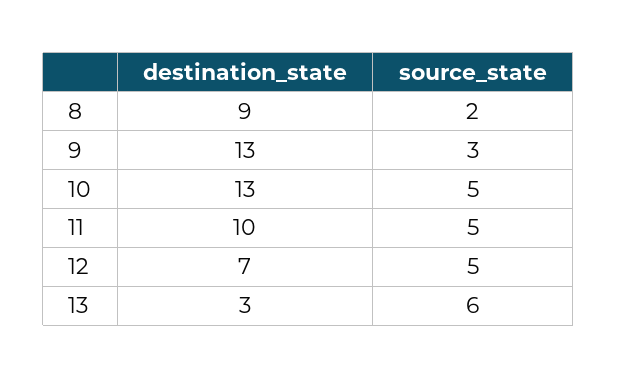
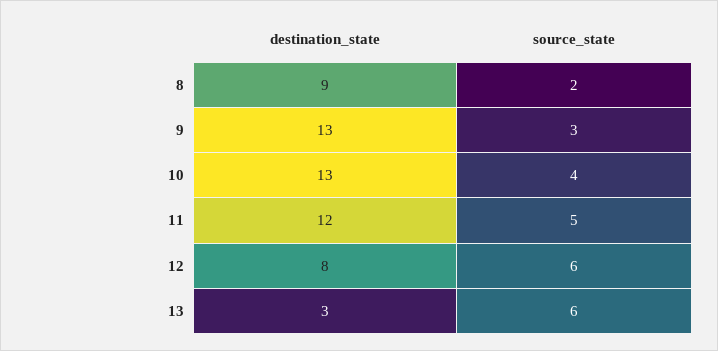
  {
    "destination_state": {
      "8": 9,
      "9": 13,
      "10": 13,
-     "11": 10,
+     "11": 12,
-     "12": 7,
+     "12": 8,
      "13": 3
    },
    "source_state": {
      "8": 2,
      "9": 3,
-     "10": 5,
+     "10": 4,
      "11": 5,
-     "12": 5,
+     "12": 6,
      "13": 6
    }
  }

